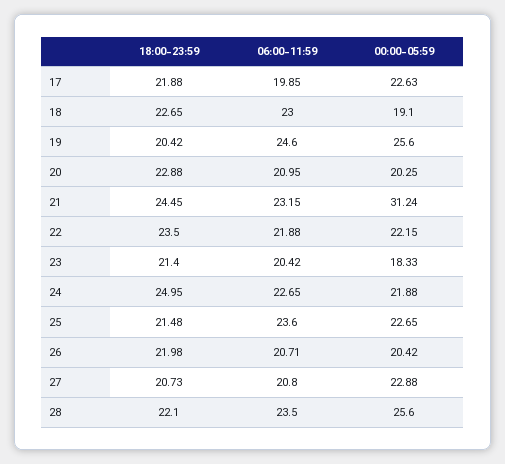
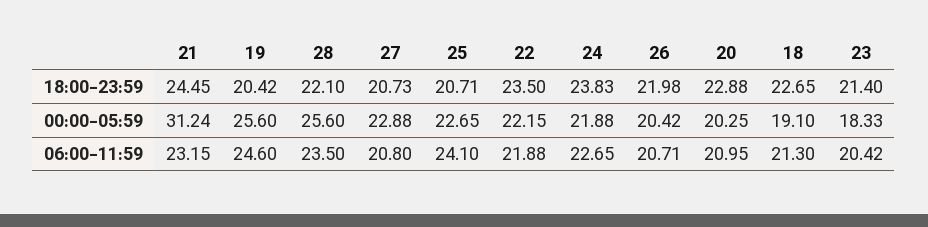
  {
    "18:00-23:59": {
-     "17": 21.88,
      "18": 22.65,
      "19": 20.42,
      "20": 22.88,
      "21": 24.45,
      "22": 23.5,
      "23": 21.4,
-     "24": 24.95,
+     "24": 23.83,
-     "25": 21.48,
+     "25": 20.71,
      "26": 21.98,
      "27": 20.73,
      "28": 22.1
    },
    "06:00-11:59": {
-     "17": 19.85,
-     "18": 23,
+     "18": 21.3,
      "19": 24.6,
      "20": 20.95,
      "21": 23.15,
      "22": 21.88,
      "23": 20.42,
      "24": 22.65,
-     "25": 23.6,
+     "25": 24.1,
      "26": 20.71,
      "27": 20.8,
      "28": 23.5
    },
    "00:00-05:59": {
-     "17": 22.63,
      "18": 19.1,
      "19": 25.6,
      "20": 20.25,
      "21": 31.24,
      "22": 22.15,
      "23": 18.33,
      "24": 21.88,
      "25": 22.65,
      "26": 20.42,
      "27": 22.88,
      "28": 25.6
    }
  }

